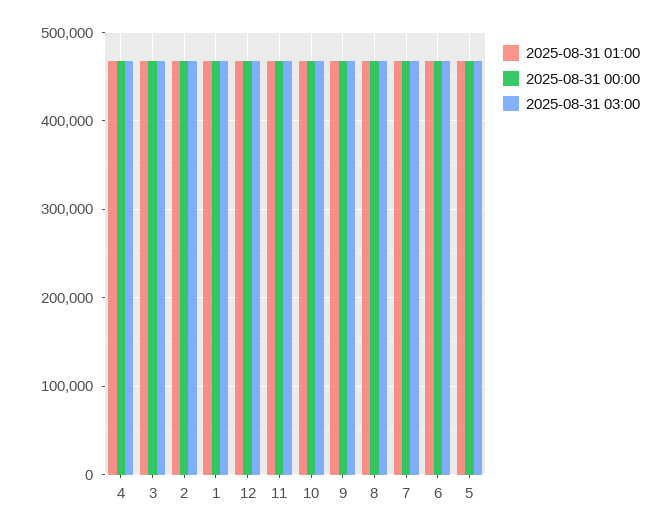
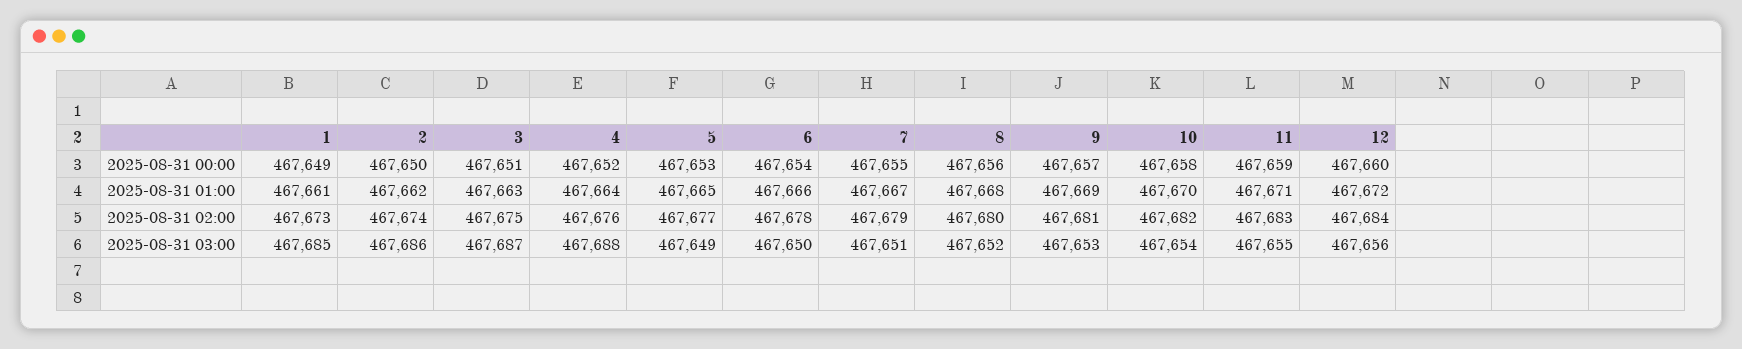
  {
    "2025-08-31 01:00": {
      "4": 467664,
      "3": 467663,
      "2": 467662,
      "1": 467661,
      "12": 467672,
      "11": 467671,
      "10": 467670,
      "9": 467669,
      "8": 467668,
      "7": 467667,
      "6": 467666,
      "5": 467665
    },
    "2025-08-31 00:00": {
      "4": 467652,
      "3": 467651,
      "2": 467650,
      "1": 467649,
      "12": 467660,
      "11": 467659,
      "10": 467658,
      "9": 467657,
      "8": 467656,
      "7": 467655,
      "6": 467654,
      "5": 467653
    },
    "2025-08-31 03:00": {
      "4": 467688,
      "3": 467687,
      "2": 467686,
      "1": 467685,
      "12": 467656,
      "11": 467655,
      "10": 467654,
      "9": 467653,
      "8": 467652,
      "7": 467651,
      "6": 467650,
      "5": 467649
-   }
+   },
+   "2025-08-31 02:00": {
+     "1": 467673,
+     "2": 467674,
+     "3": 467675,
+     "4": 467676,
+     "5": 467677,
+     "6": 467678,
+     "7": 467679,
+     "8": 467680,
+     "9": 467681,
+     "10": 467682,
+     "11": 467683,
+     "12": 467684
+   }
  }

